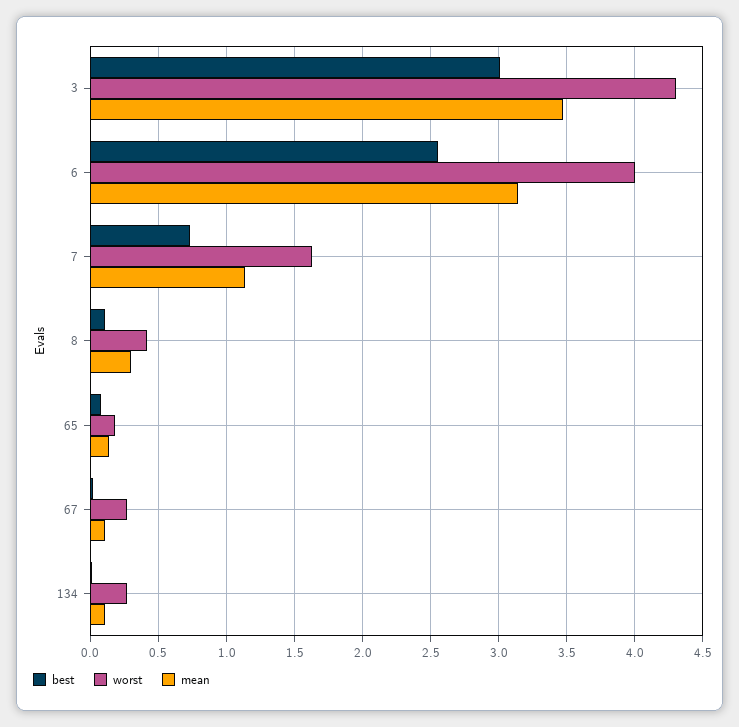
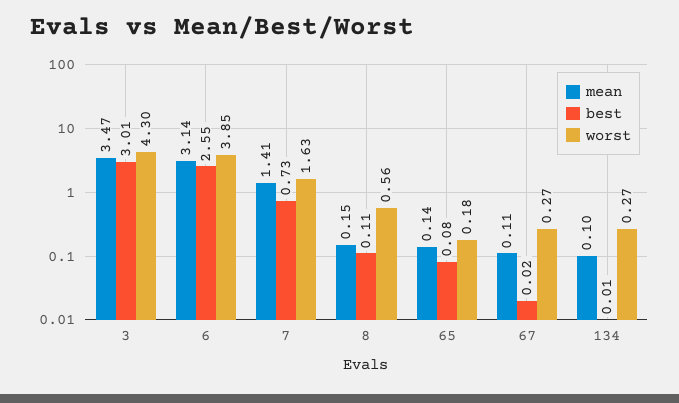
  {
    "best": {
      "3": 3.01,
      "6": 2.55,
      "7": 0.73,
      "8": 0.11,
      "65": 0.08,
      "67": 0.02,
      "134": 0.01
    },
    "worst": {
      "3": 4.3,
-     "6": 4,
+     "6": 3.85,
      "7": 1.63,
-     "8": 0.4,
+     "8": 0.56,
      "65": 0.18,
      "67": 0.27,
      "134": 0.27
    },
    "mean": {
      "3": 3.47,
      "6": 3.14,
-     "7": 1.15,
+     "7": 1.41,
-     "8": 0.3,
+     "8": 0.15,
      "65": 0.14,
      "67": 0.11,
      "134": 0.1
    }
  }

